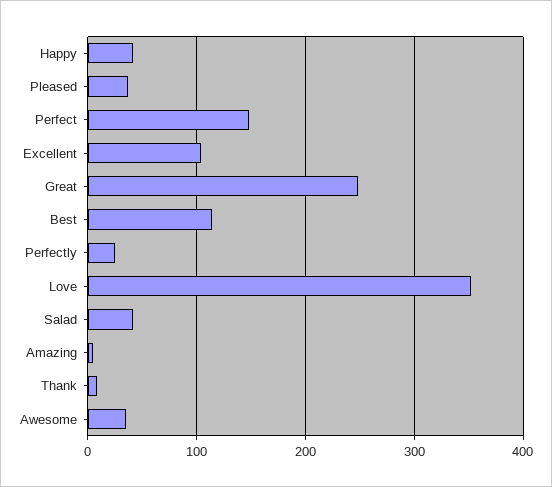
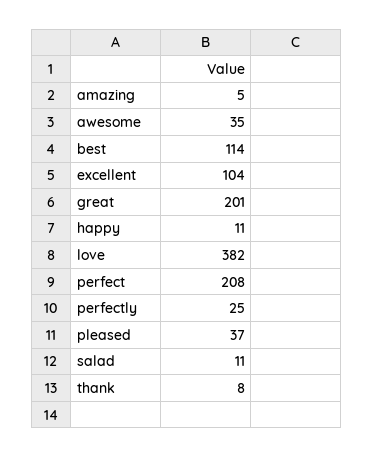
  {
-   "Happy": 40,
+   "Happy": 11,
    "Pleased": 37,
-   "Perfect": 150,
+   "Perfect": 208,
    "Excellent": 104,
-   "Great": 250,
+   "Great": 201,
    "Best": 114,
    "Perfectly": 25,
-   "Love": 350,
+   "Love": 382,
-   "Salad": 40,
+   "Salad": 11,
    "Amazing": 5,
    "Thank": 8,
    "Awesome": 35
  }

